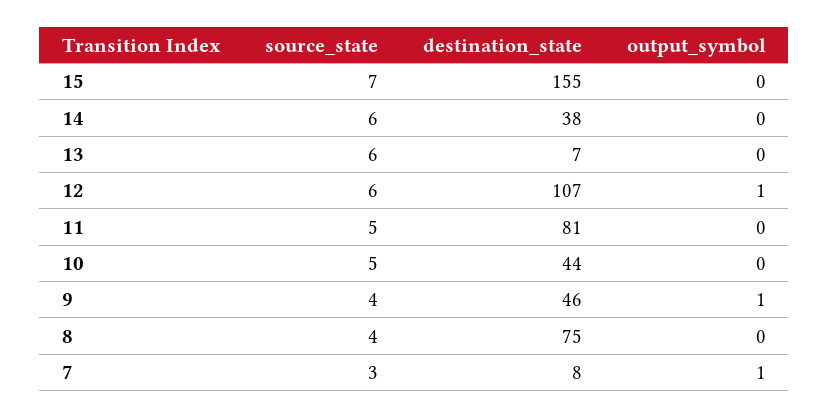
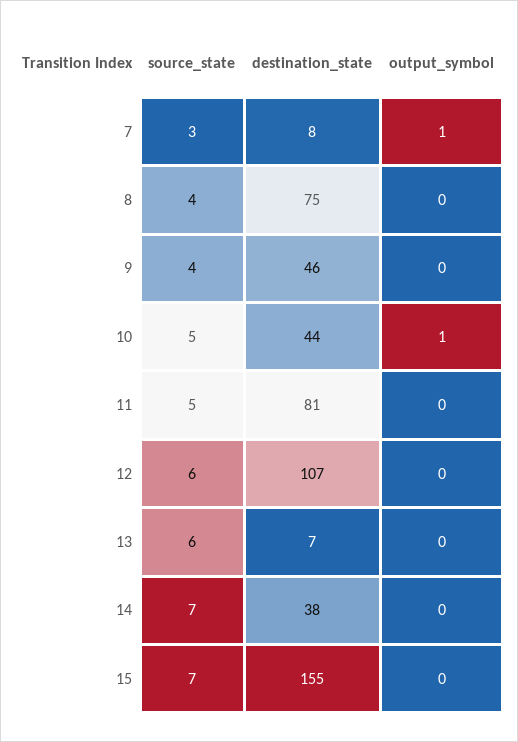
  {
    "source_state": {
      "15": 7,
-     "14": 6,
+     "14": 7,
      "13": 6,
      "12": 6,
      "11": 5,
      "10": 5,
      "9": 4,
      "8": 4,
      "7": 3
    },
    "destination_state": {
      "15": 155,
      "14": 38,
      "13": 7,
      "12": 107,
      "11": 81,
      "10": 44,
      "9": 46,
      "8": 75,
      "7": 8
    },
    "output_symbol": {
      "15": 0,
      "14": 0,
      "13": 0,
-     "12": 1,
+     "12": 0,
      "11": 0,
-     "10": 0,
+     "10": 1,
-     "9": 1,
+     "9": 0,
      "8": 0,
      "7": 1
    }
  }

